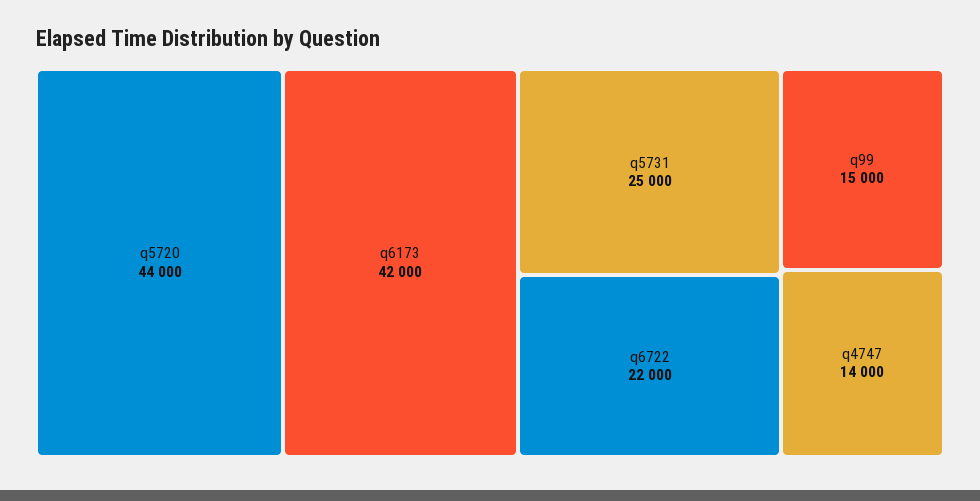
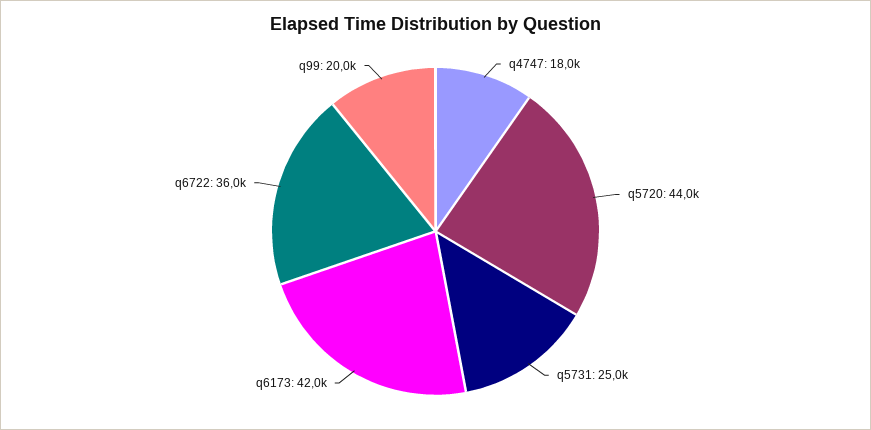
  {
    "q5720": 44000,
    "q6173": 42000,
    "q5731": 25000,
-   "q6722": 22000,
+   "q6722": 36000,
-   "q99": 15000,
+   "q99": 20000,
-   "q4747": 14000
+   "q4747": 18000
  }

